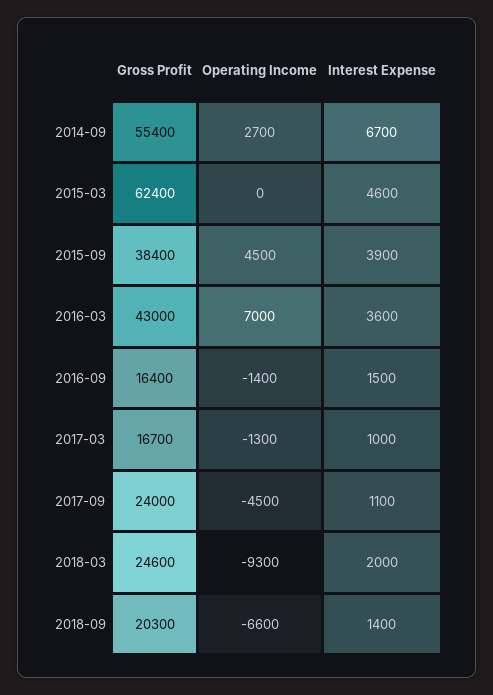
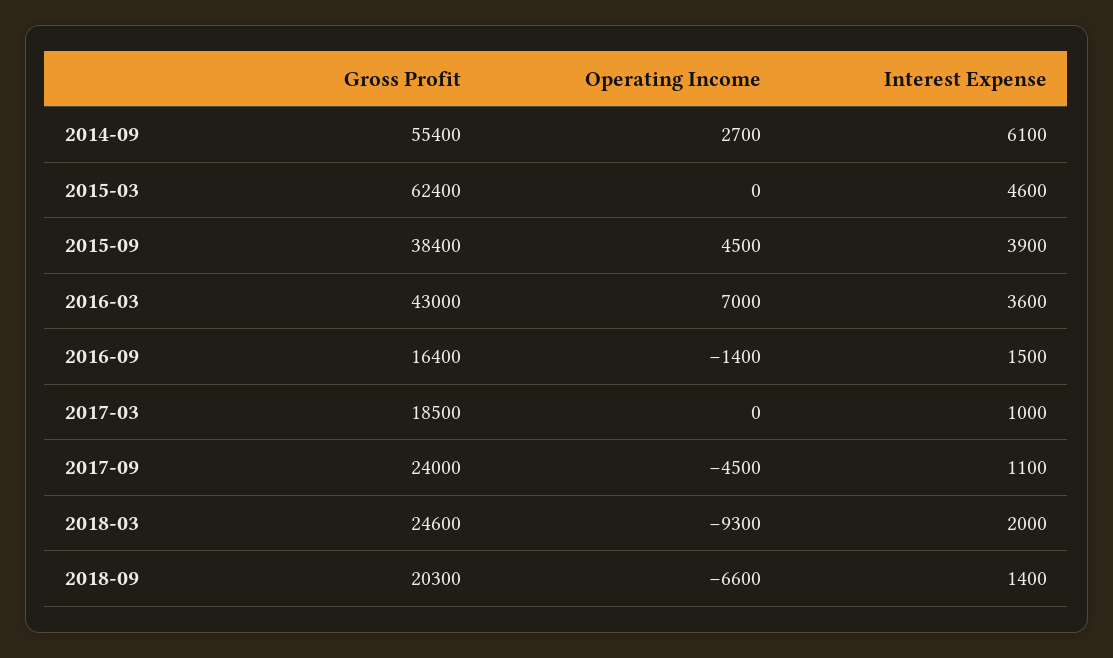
  {
    "Gross Profit": {
      "2014-09": 55400,
      "2015-03": 62400,
      "2015-09": 38400,
      "2016-03": 43000,
      "2016-09": 16400,
-     "2017-03": 16700,
+     "2017-03": 18500,
      "2017-09": 24000,
      "2018-03": 24600,
      "2018-09": 20300
    },
    "Operating Income": {
      "2014-09": 2700,
      "2015-03": 0,
      "2015-09": 4500,
      "2016-03": 7000,
      "2016-09": -1400,
-     "2017-03": -1300,
+     "2017-03": 0,
      "2017-09": -4500,
      "2018-03": -9300,
      "2018-09": -6600
    },
    "Interest Expense": {
-     "2014-09": 6700,
+     "2014-09": 6100,
      "2015-03": 4600,
      "2015-09": 3900,
      "2016-03": 3600,
      "2016-09": 1500,
      "2017-03": 1000,
      "2017-09": 1100,
      "2018-03": 2000,
      "2018-09": 1400
    }
  }

